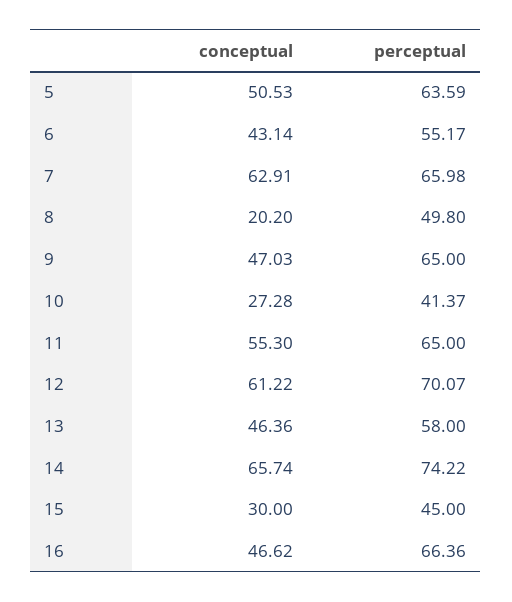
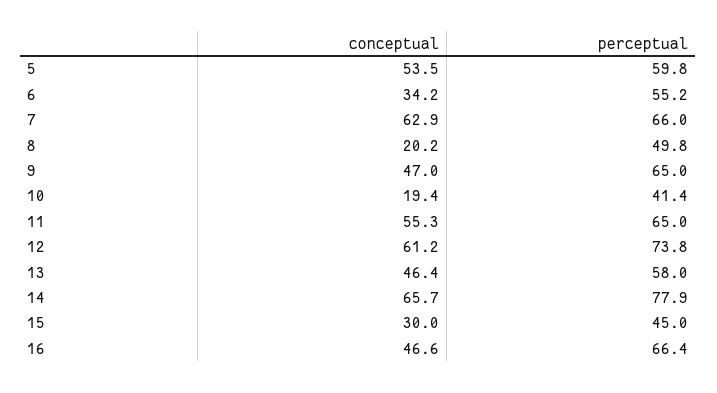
  {
    "conceptual": {
-     "5": 50.53,
+     "5": 53.5,
-     "6": 43.14,
+     "6": 34.2,
      "7": 62.91,
      "8": 20.2,
      "9": 47.03,
-     "10": 27.28,
+     "10": 19.4,
      "11": 55.3,
      "12": 61.22,
      "13": 46.36,
      "14": 65.74,
      "15": 30,
      "16": 46.62
    },
    "perceptual": {
-     "5": 63.59,
+     "5": 59.8,
      "6": 55.17,
      "7": 65.98,
      "8": 49.8,
      "9": 65,
      "10": 41.37,
      "11": 65,
-     "12": 70.07,
+     "12": 73.8,
      "13": 58,
-     "14": 74.22,
+     "14": 77.9,
      "15": 45,
      "16": 66.36
    }
  }

